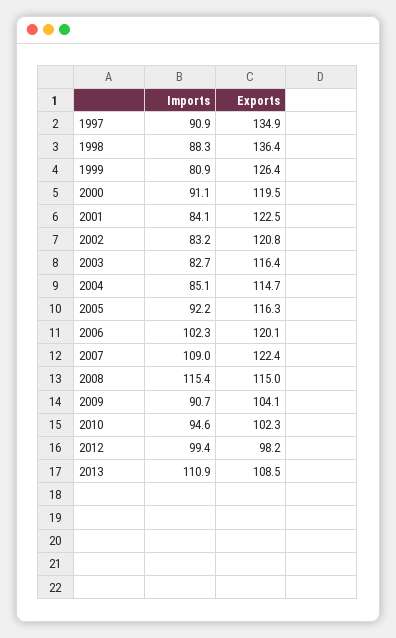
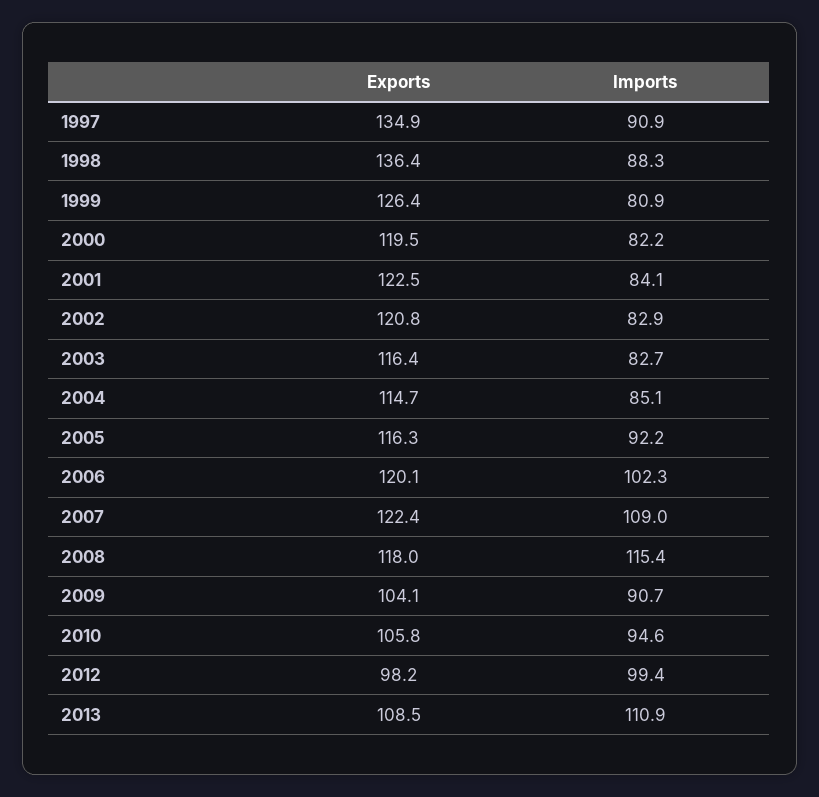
  {
    "Imports": {
      "1997": 90.9,
      "1998": 88.3,
      "1999": 80.9,
-     "2000": 91.1,
+     "2000": 82.2,
      "2001": 84.1,
-     "2002": 83.2,
+     "2002": 82.9,
      "2003": 82.7,
      "2004": 85.1,
      "2005": 92.2,
      "2006": 102.3,
      "2007": 109,
      "2008": 115.4,
      "2009": 90.7,
      "2010": 94.6,
      "2012": 99.4,
      "2013": 110.9
    },
    "Exports": {
      "1997": 134.9,
      "1998": 136.4,
      "1999": 126.4,
      "2000": 119.5,
      "2001": 122.5,
      "2002": 120.8,
      "2003": 116.4,
      "2004": 114.7,
      "2005": 116.3,
      "2006": 120.1,
      "2007": 122.4,
-     "2008": 115,
+     "2008": 118,
      "2009": 104.1,
-     "2010": 102.3,
+     "2010": 105.8,
      "2012": 98.2,
      "2013": 108.5
    }
  }

